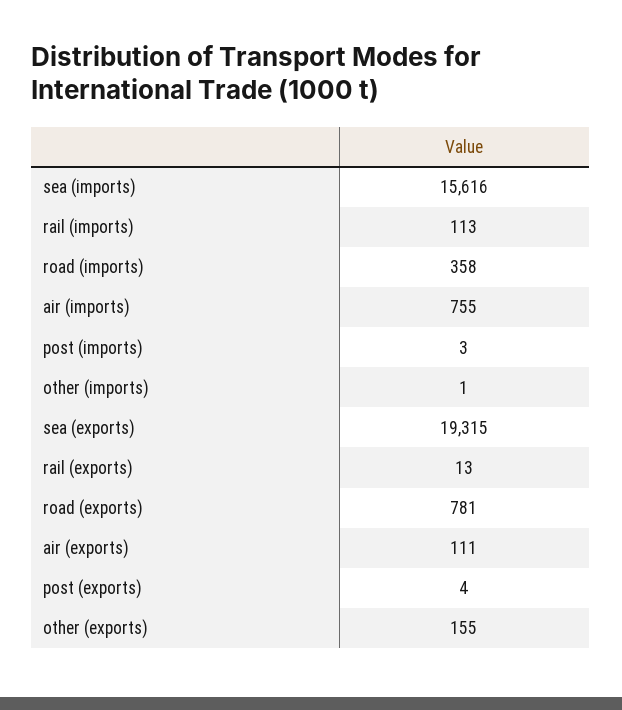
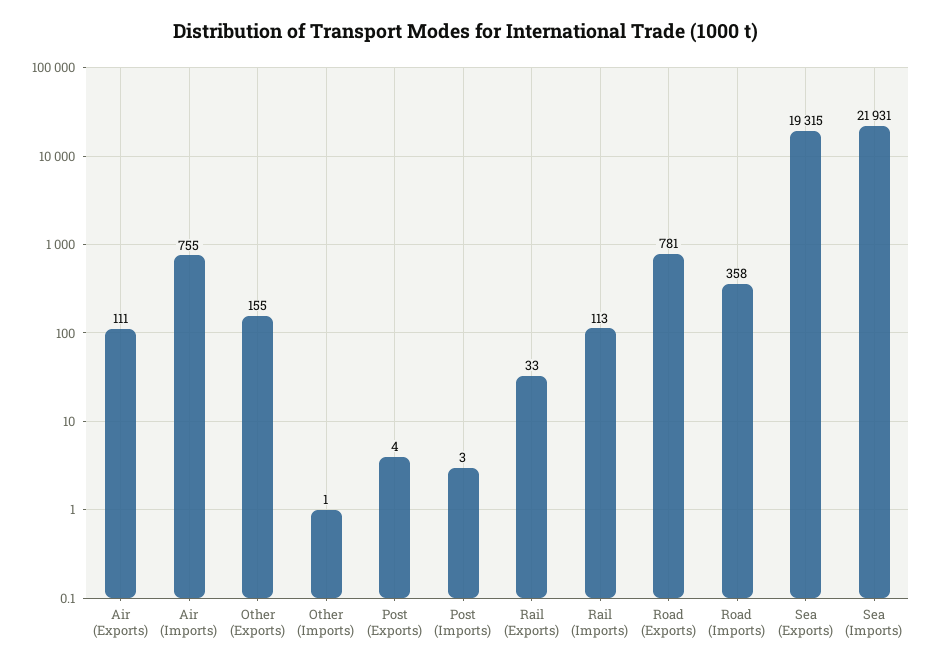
  {
-   "sea (imports)": 15616,
+   "sea (imports)": 21931,
    "rail (imports)": 113,
    "road (imports)": 358,
    "air (imports)": 755,
    "post (imports)": 3,
    "other (imports)": 1,
    "sea (exports)": 19315,
-   "rail (exports)": 13,
+   "rail (exports)": 33,
    "road (exports)": 781,
    "air (exports)": 111,
    "post (exports)": 4,
    "other (exports)": 155
  }

